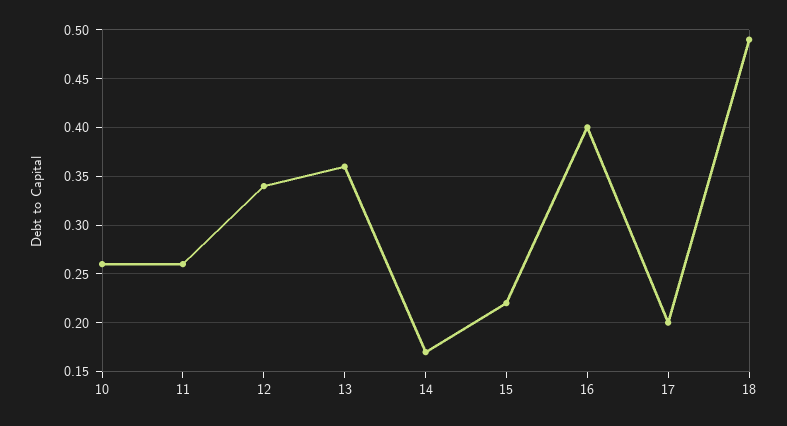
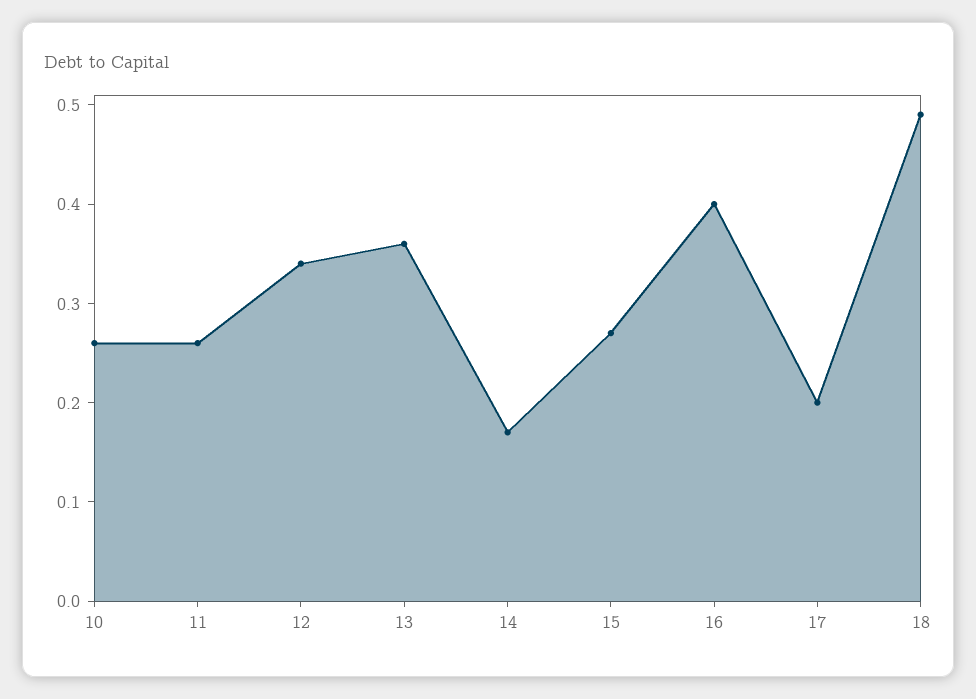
  {
    "10": 0.26,
    "11": 0.26,
    "12": 0.34,
    "13": 0.36,
    "14": 0.17,
-   "15": 0.22,
+   "15": 0.27,
    "16": 0.4,
    "17": 0.2,
    "18": 0.49
  }

